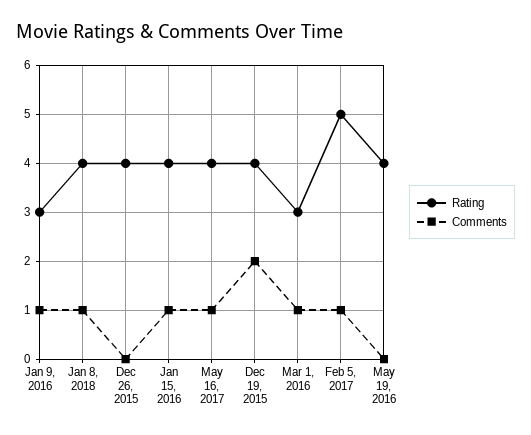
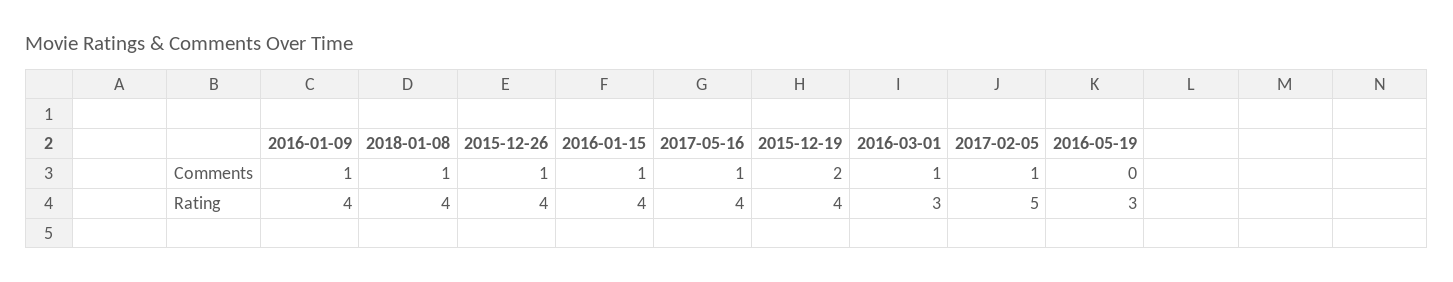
  {
    "Rating": {
-     "Jan 9, 2016": 3,
+     "Jan 9, 2016": 4,
      "Jan 8, 2018": 4,
      "Dec 26, 2015": 4,
      "Jan 15, 2016": 4,
      "May 16, 2017": 4,
      "Dec 19, 2015": 4,
      "Mar 1, 2016": 3,
      "Feb 5, 2017": 5,
-     "May 19, 2016": 4
+     "May 19, 2016": 3
    },
    "Comments": {
      "Jan 9, 2016": 1,
      "Jan 8, 2018": 1,
-     "Dec 26, 2015": 0,
+     "Dec 26, 2015": 1,
      "Jan 15, 2016": 1,
      "May 16, 2017": 1,
      "Dec 19, 2015": 2,
      "Mar 1, 2016": 1,
      "Feb 5, 2017": 1,
      "May 19, 2016": 0
    }
  }

